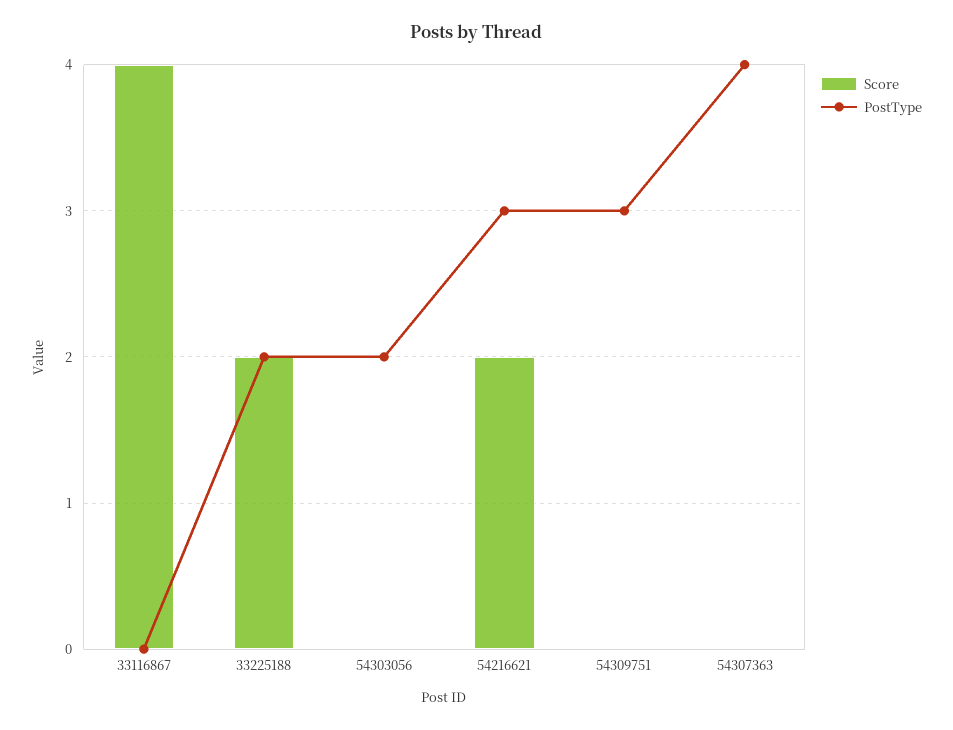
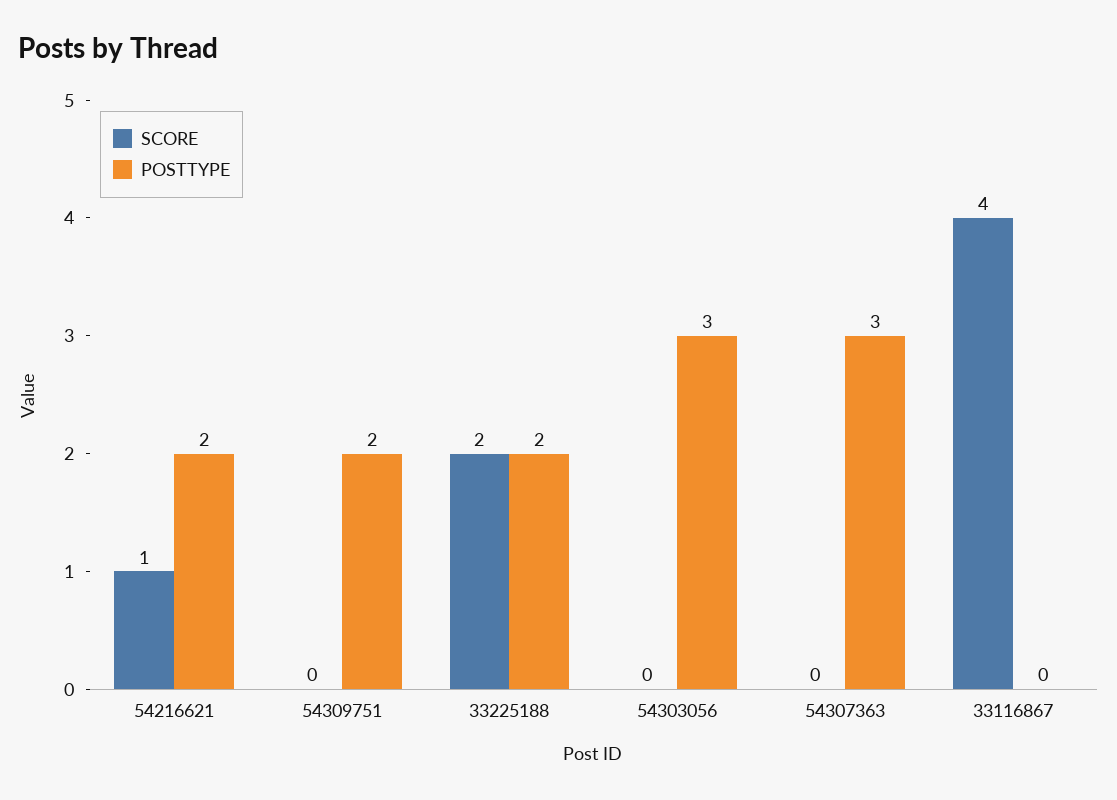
  {
    "Score": {
      "33116867": 4,
      "33225188": 2,
      "54303056": 0,
-     "54216621": 2,
+     "54216621": 1,
      "54309751": 0,
      "54307363": 0
    },
    "PostType": {
      "33116867": 0,
      "33225188": 2,
-     "54303056": 2,
+     "54303056": 3,
-     "54216621": 3,
+     "54216621": 2,
-     "54309751": 3,
+     "54309751": 2,
-     "54307363": 4
+     "54307363": 3
    }
  }

